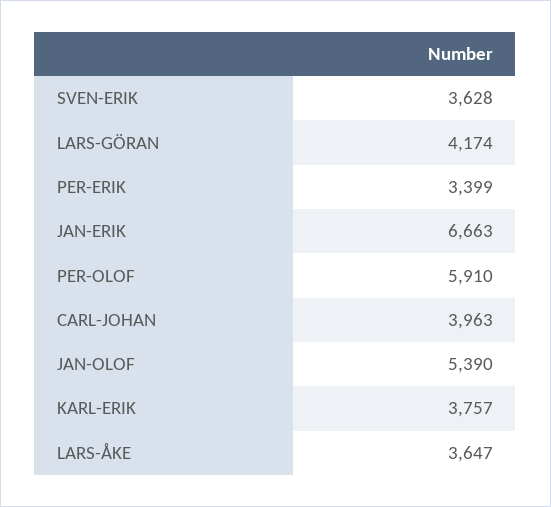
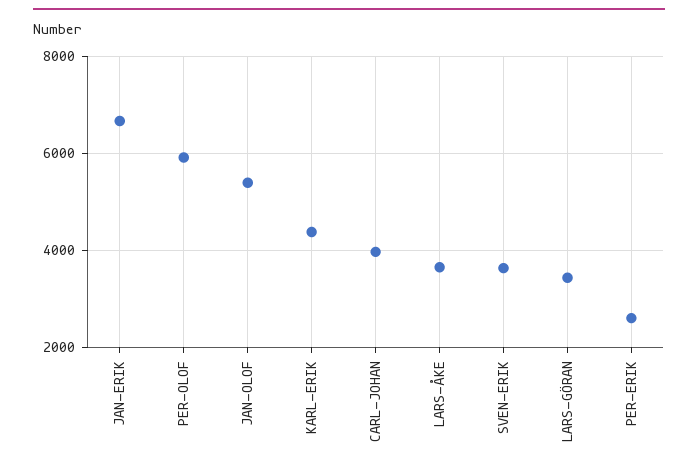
  {
    "SVEN-ERIK": 3628,
-   "LARS-GÖRAN": 4174,
+   "LARS-GÖRAN": 3400,
-   "PER-ERIK": 3399,
+   "PER-ERIK": 2600,
    "JAN-ERIK": 6663,
    "PER-OLOF": 5910,
    "CARL-JOHAN": 3963,
    "JAN-OLOF": 5390,
-   "KARL-ERIK": 3757,
+   "KARL-ERIK": 4400,
    "LARS-ÅKE": 3647
  }

